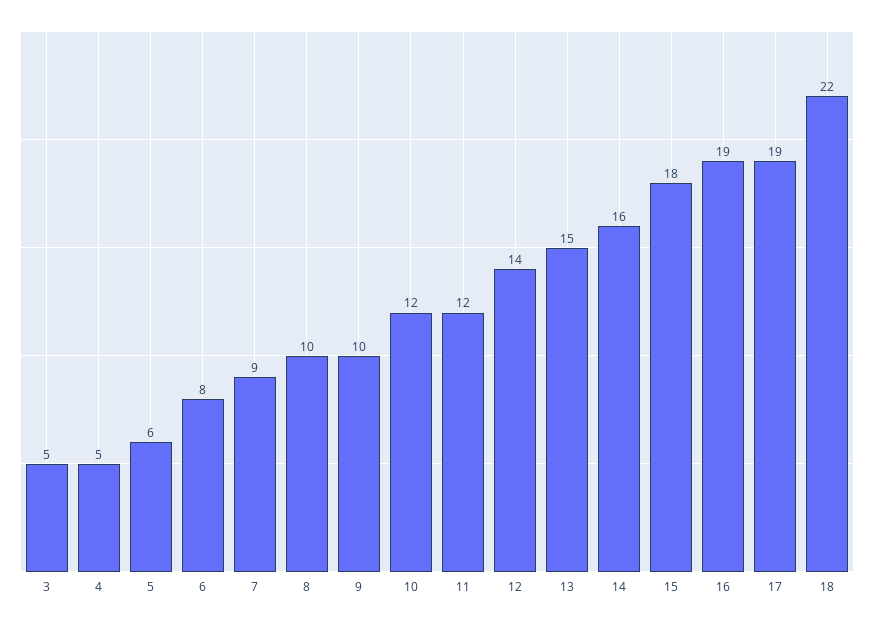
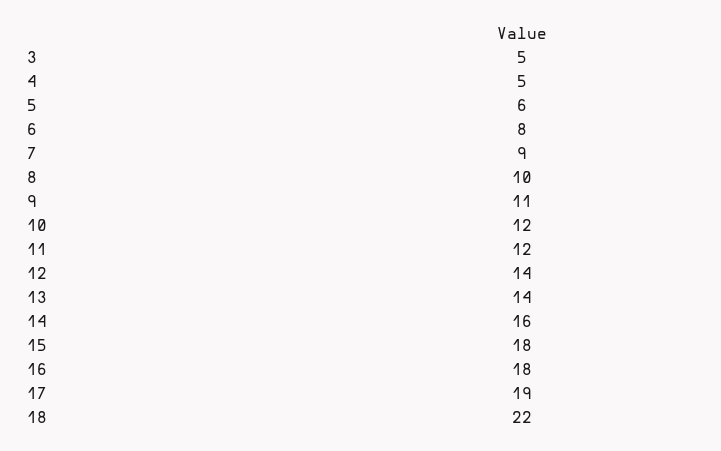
  {
    "3": 5,
    "4": 5,
    "5": 6,
    "6": 8,
    "7": 9,
    "8": 10,
-   "9": 10,
+   "9": 11,
    "10": 12,
    "11": 12,
    "12": 14,
-   "13": 15,
+   "13": 14,
    "14": 16,
    "15": 18,
-   "16": 19,
+   "16": 18,
    "17": 19,
    "18": 22
  }

